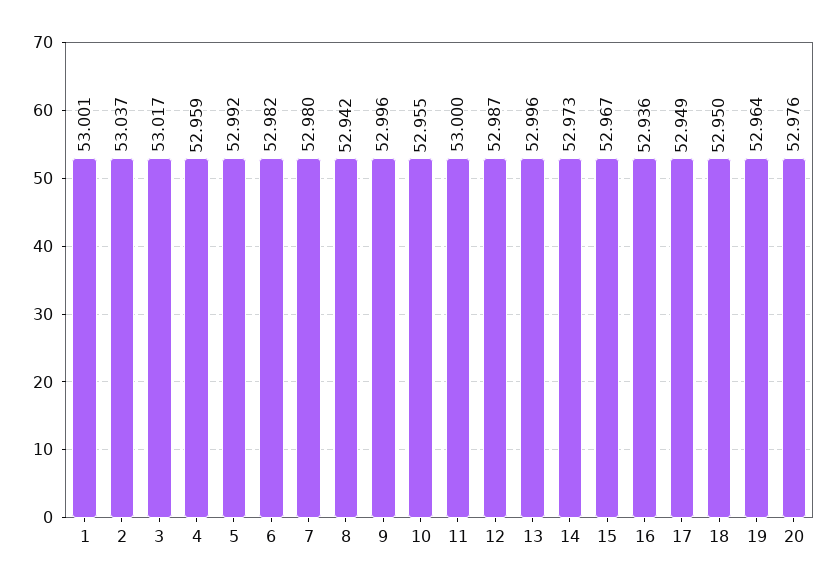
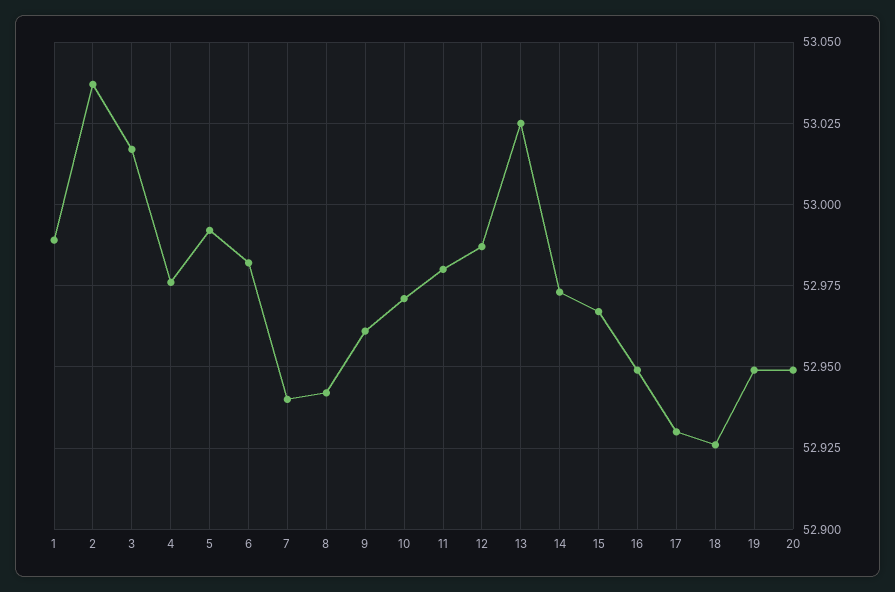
  {
-   "1": 53.001,
+   "1": 52.99,
    "2": 53.037,
    "3": 53.017,
-   "4": 52.959,
+   "4": 52.975,
    "5": 52.992,
    "6": 52.982,
-   "7": 52.98,
+   "7": 52.94,
    "8": 52.942,
-   "9": 52.996,
+   "9": 52.96,
-   "10": 52.955,
+   "10": 52.97,
-   "11": 53,
+   "11": 52.98,
    "12": 52.987,
-   "13": 52.996,
+   "13": 53.025,
    "14": 52.973,
    "15": 52.967,
-   "16": 52.936,
+   "16": 52.95,
-   "17": 52.949,
+   "17": 52.93,
-   "18": 52.95,
+   "18": 52.925,
-   "19": 52.964,
+   "19": 52.95,
-   "20": 52.976
+   "20": 52.95
  }

